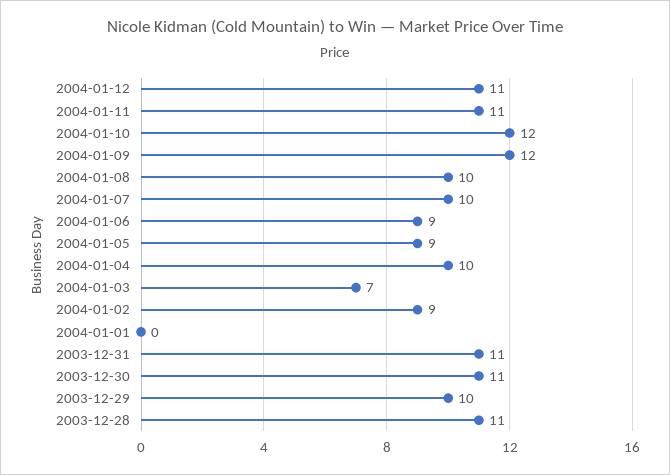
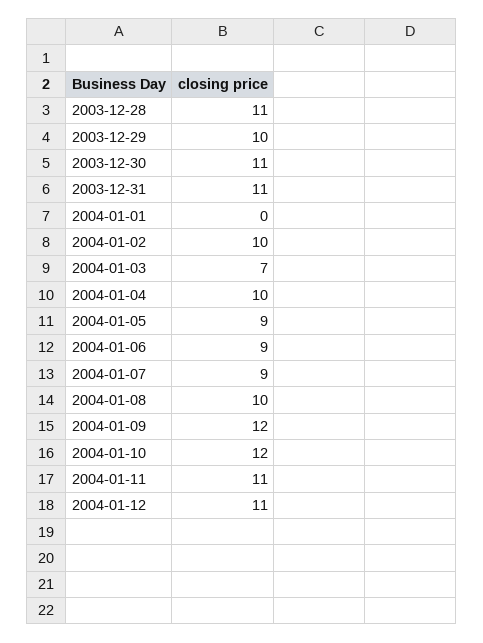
  {
    "2004-01-12": 11,
    "2004-01-11": 11,
    "2004-01-10": 12,
    "2004-01-09": 12,
    "2004-01-08": 10,
-   "2004-01-07": 10,
+   "2004-01-07": 9,
    "2004-01-06": 9,
    "2004-01-05": 9,
    "2004-01-04": 10,
    "2004-01-03": 7,
-   "2004-01-02": 9,
+   "2004-01-02": 10,
    "2004-01-01": 0,
    "2003-12-31": 11,
    "2003-12-30": 11,
    "2003-12-29": 10,
    "2003-12-28": 11
  }

